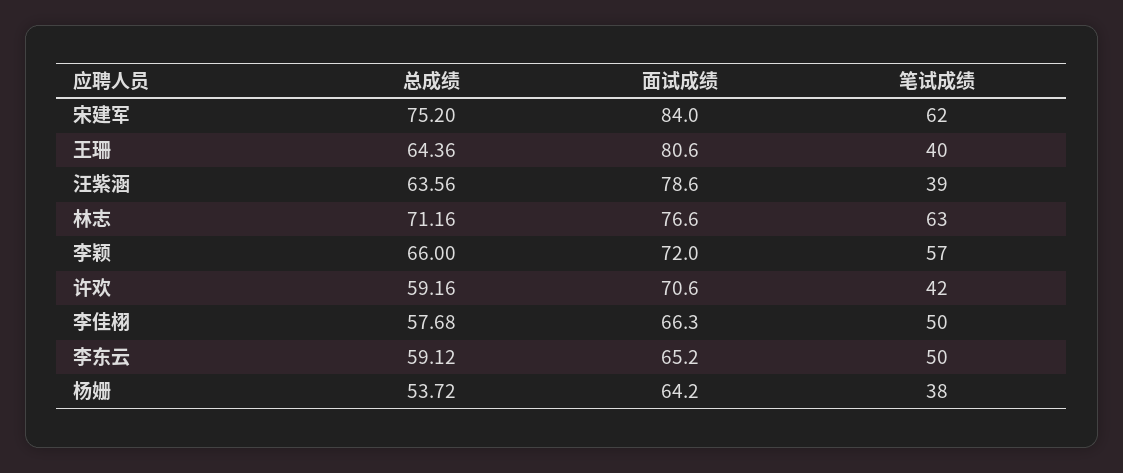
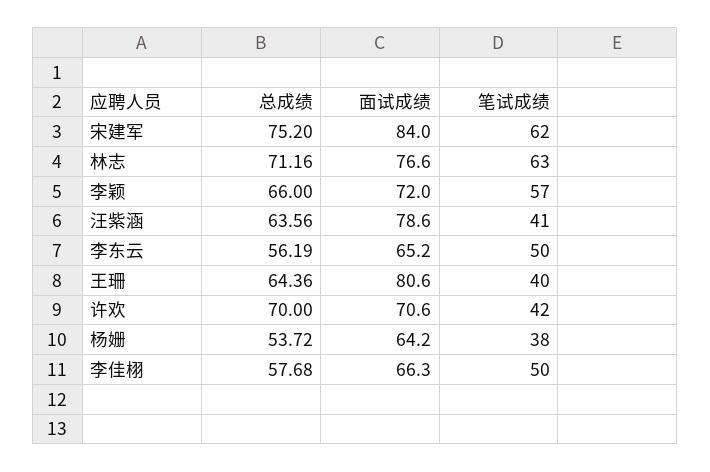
  {
    "总成绩": {
      "宋建军": 75.2,
      "王珊": 64.36,
      "汪紫涵": 63.56,
      "林志": 71.16,
      "李颖": 66,
-     "许欢": 59.16,
+     "许欢": 70,
      "李佳栩": 57.68,
-     "李东云": 59.12,
+     "李东云": 56.19,
      "杨姗": 53.72
    },
    "面试成绩": {
      "宋建军": 84,
      "王珊": 80.6,
      "汪紫涵": 78.6,
      "林志": 76.6,
      "李颖": 72,
      "许欢": 70.6,
      "李佳栩": 66.3,
      "李东云": 65.2,
      "杨姗": 64.2
    },
    "笔试成绩": {
      "宋建军": 62,
      "王珊": 40,
-     "汪紫涵": 39,
+     "汪紫涵": 41,
      "林志": 63,
      "李颖": 57,
      "许欢": 42,
      "李佳栩": 50,
      "李东云": 50,
      "杨姗": 38
    }
  }

